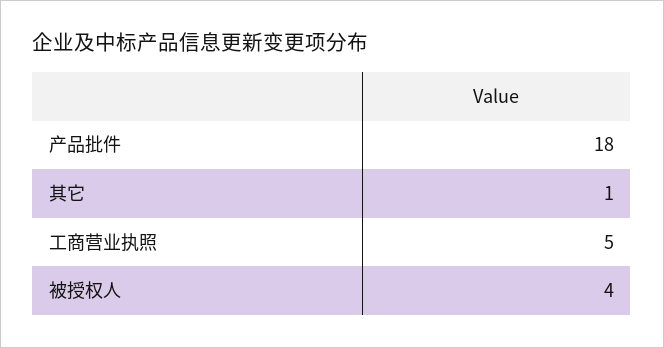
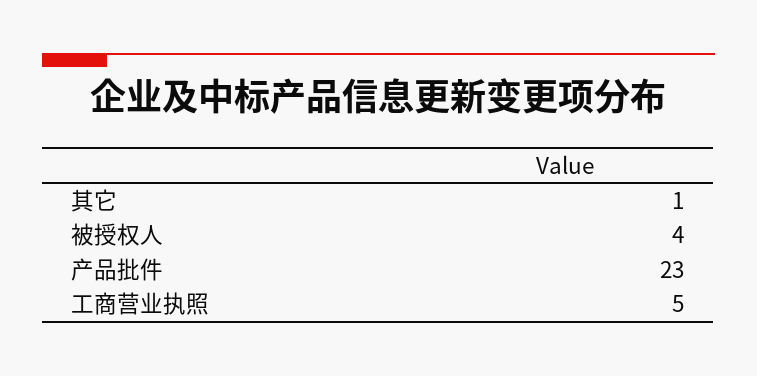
  {
-   "产品批件": 18,
+   "产品批件": 23,
    "其它": 1,
    "工商营业执照": 5,
    "被授权人": 4
  }

